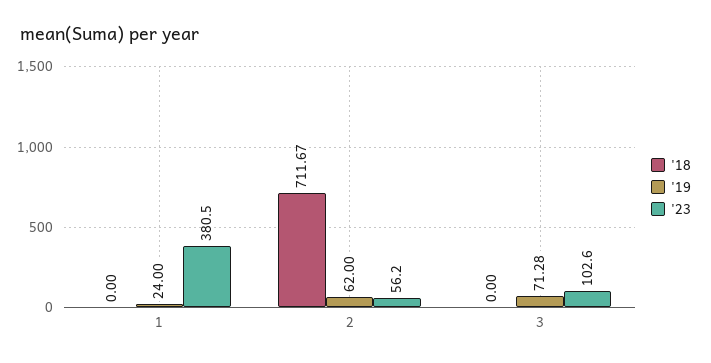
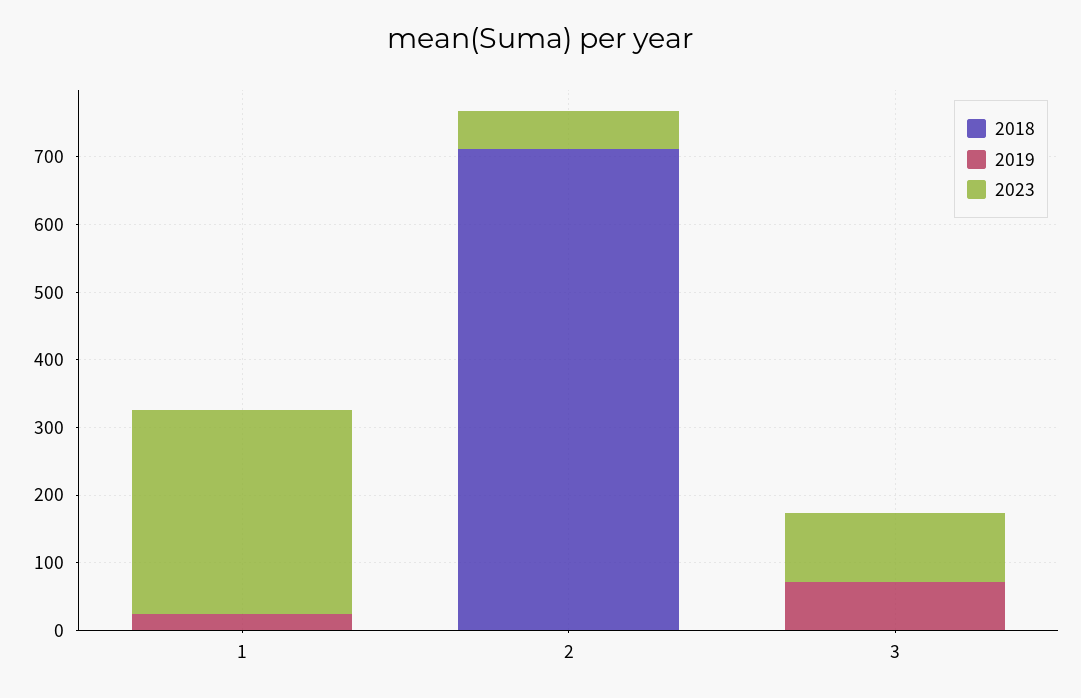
  {
    "'18": {
      "1": 0,
      "2": 711.67,
      "3": 0
    },
    "'19": {
      "1": 24,
-     "2": 62,
+     "2": 0,
      "3": 71.28
    },
    "'23": {
-     "1": 380.5,
+     "1": 300,
      "2": 56.2,
      "3": 102.6
    }
  }

